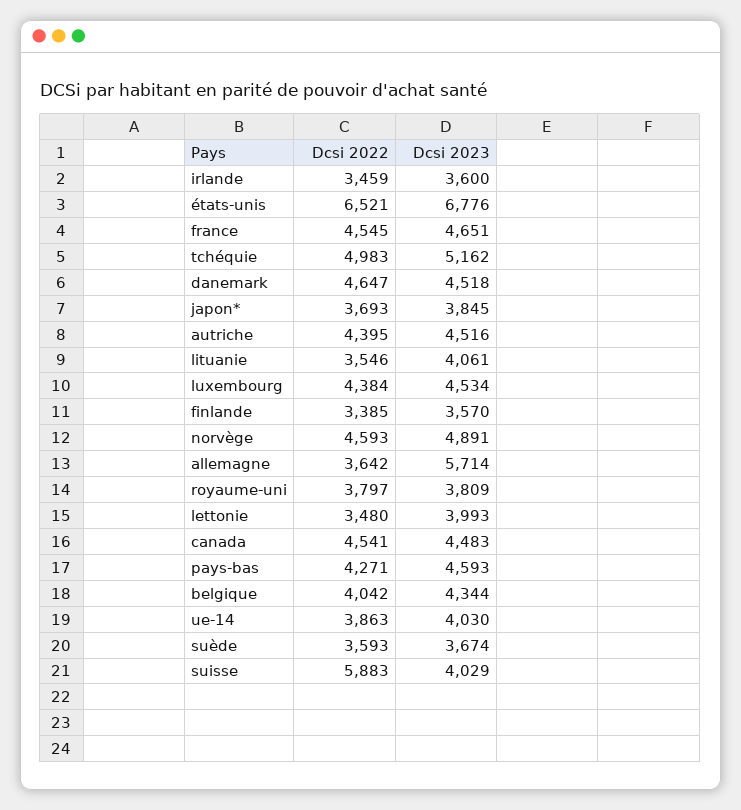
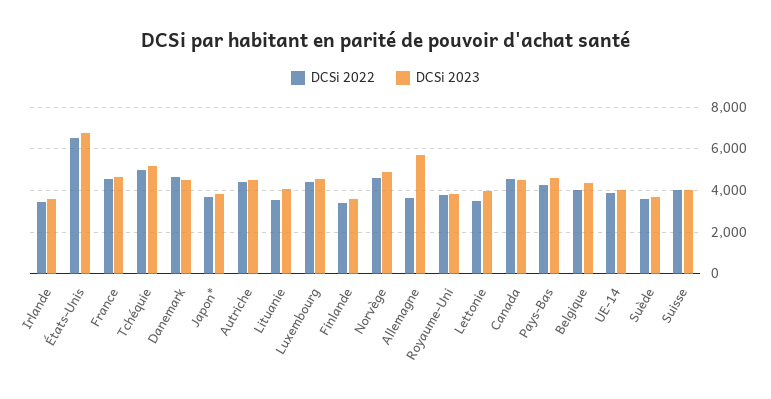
  {
    "Dcsi 2022": {
      "irlande": 3459,
      "états-unis": 6521,
      "france": 4545,
      "tchéquie": 4983,
      "danemark": 4647,
      "japon*": 3693,
      "autriche": 4395,
      "lituanie": 3546,
      "luxembourg": 4384,
      "finlande": 3385,
      "norvège": 4593,
      "allemagne": 3642,
      "royaume-uni": 3797,
      "lettonie": 3480,
      "canada": 4541,
      "pays-bas": 4271,
      "belgique": 4042,
      "ue-14": 3863,
      "suède": 3593,
-     "suisse": 5883
+     "suisse": 4000
    },
    "Dcsi 2023": {
      "irlande": 3600,
      "états-unis": 6776,
      "france": 4651,
      "tchéquie": 5162,
      "danemark": 4518,
      "japon*": 3845,
      "autriche": 4516,
      "lituanie": 4061,
      "luxembourg": 4534,
      "finlande": 3570,
      "norvège": 4891,
      "allemagne": 5714,
      "royaume-uni": 3809,
      "lettonie": 3993,
      "canada": 4483,
      "pays-bas": 4593,
      "belgique": 4344,
      "ue-14": 4030,
      "suède": 3674,
      "suisse": 4029
    }
  }

